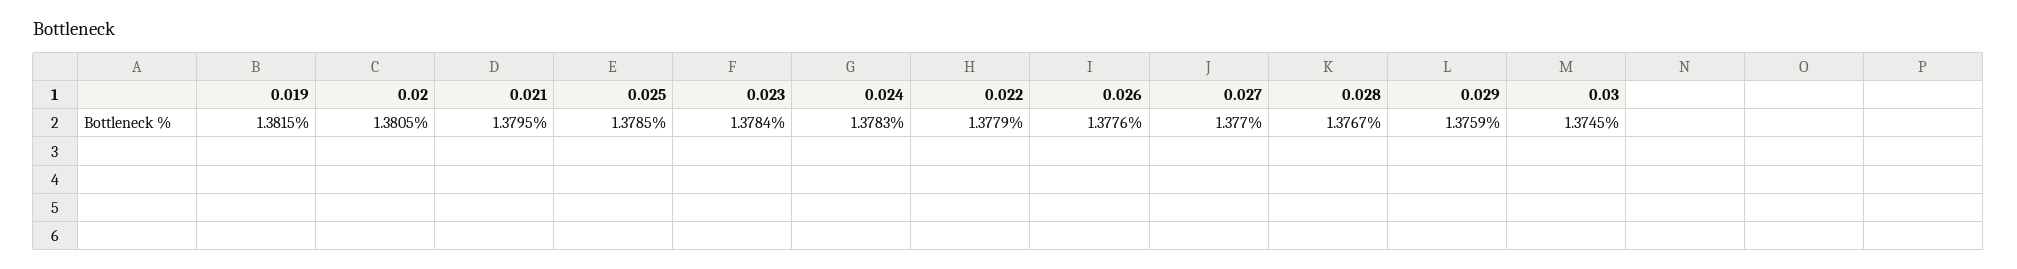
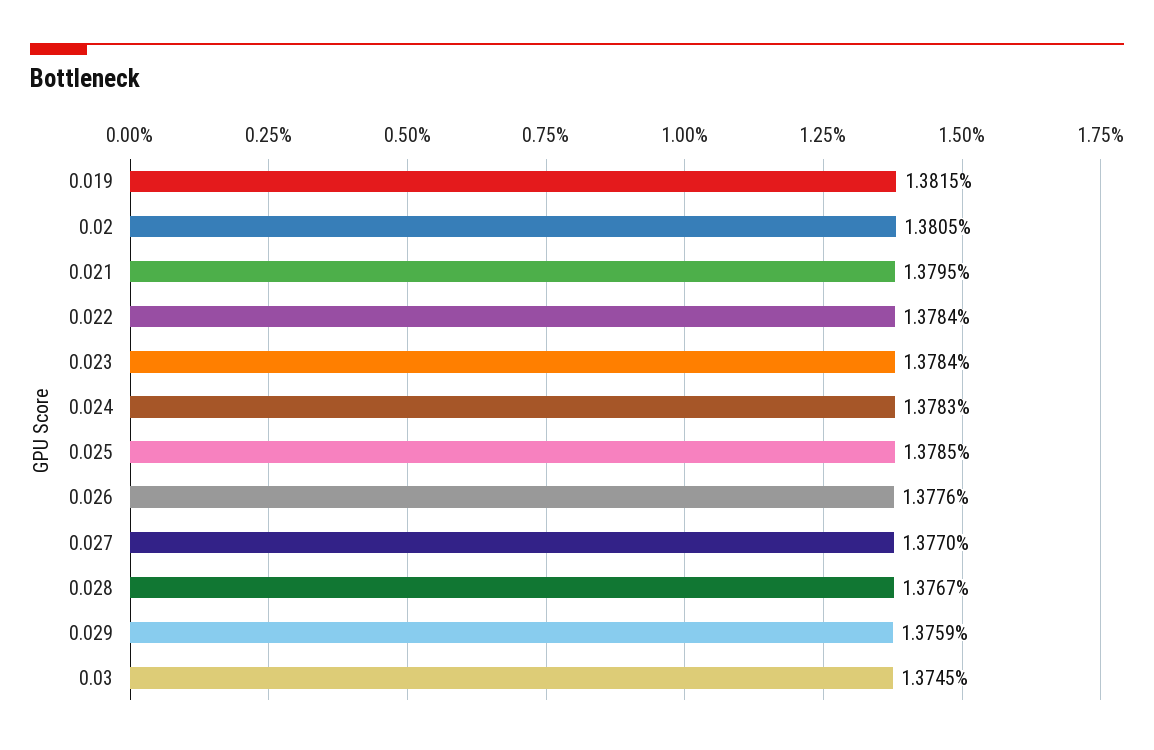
  {
    "0.019": 1.3815,
    "0.02": 1.3805,
    "0.021": 1.3795,
    "0.025": 1.3785,
    "0.023": 1.3784,
    "0.024": 1.3783,
-   "0.022": 1.3779,
+   "0.022": 1.3784,
    "0.026": 1.3776,
    "0.027": 1.377,
    "0.028": 1.3767,
    "0.029": 1.3759,
    "0.03": 1.3745
  }

